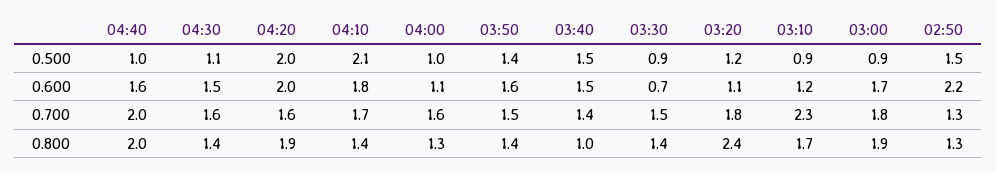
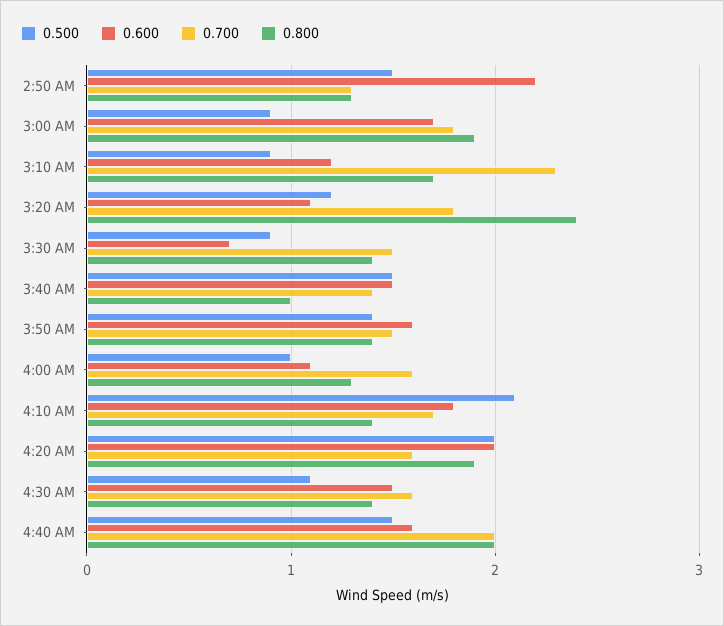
  {
    "0.500": {
-     "04:40": 1,
+     "04:40": 1.5,
      "04:30": 1.1,
      "04:20": 2,
      "04:10": 2.1,
      "04:00": 1,
      "03:50": 1.4,
      "03:40": 1.5,
      "03:30": 0.9,
      "03:20": 1.2,
      "03:10": 0.9,
      "03:00": 0.9,
      "02:50": 1.5
    },
    "0.600": {
      "04:40": 1.6,
      "04:30": 1.5,
      "04:20": 2,
      "04:10": 1.8,
      "04:00": 1.1,
      "03:50": 1.6,
      "03:40": 1.5,
      "03:30": 0.7,
      "03:20": 1.1,
      "03:10": 1.2,
      "03:00": 1.7,
      "02:50": 2.2
    },
    "0.700": {
      "04:40": 2,
      "04:30": 1.6,
      "04:20": 1.6,
      "04:10": 1.7,
      "04:00": 1.6,
      "03:50": 1.5,
      "03:40": 1.4,
      "03:30": 1.5,
      "03:20": 1.8,
      "03:10": 2.3,
      "03:00": 1.8,
      "02:50": 1.3
    },
    "0.800": {
      "04:40": 2,
      "04:30": 1.4,
      "04:20": 1.9,
      "04:10": 1.4,
      "04:00": 1.3,
      "03:50": 1.4,
      "03:40": 1,
      "03:30": 1.4,
      "03:20": 2.4,
      "03:10": 1.7,
      "03:00": 1.9,
      "02:50": 1.3
    }
  }

